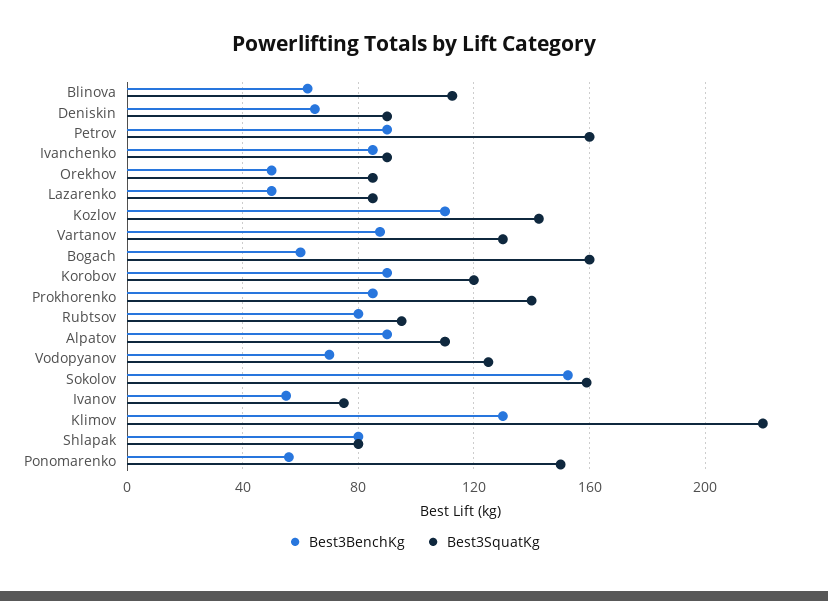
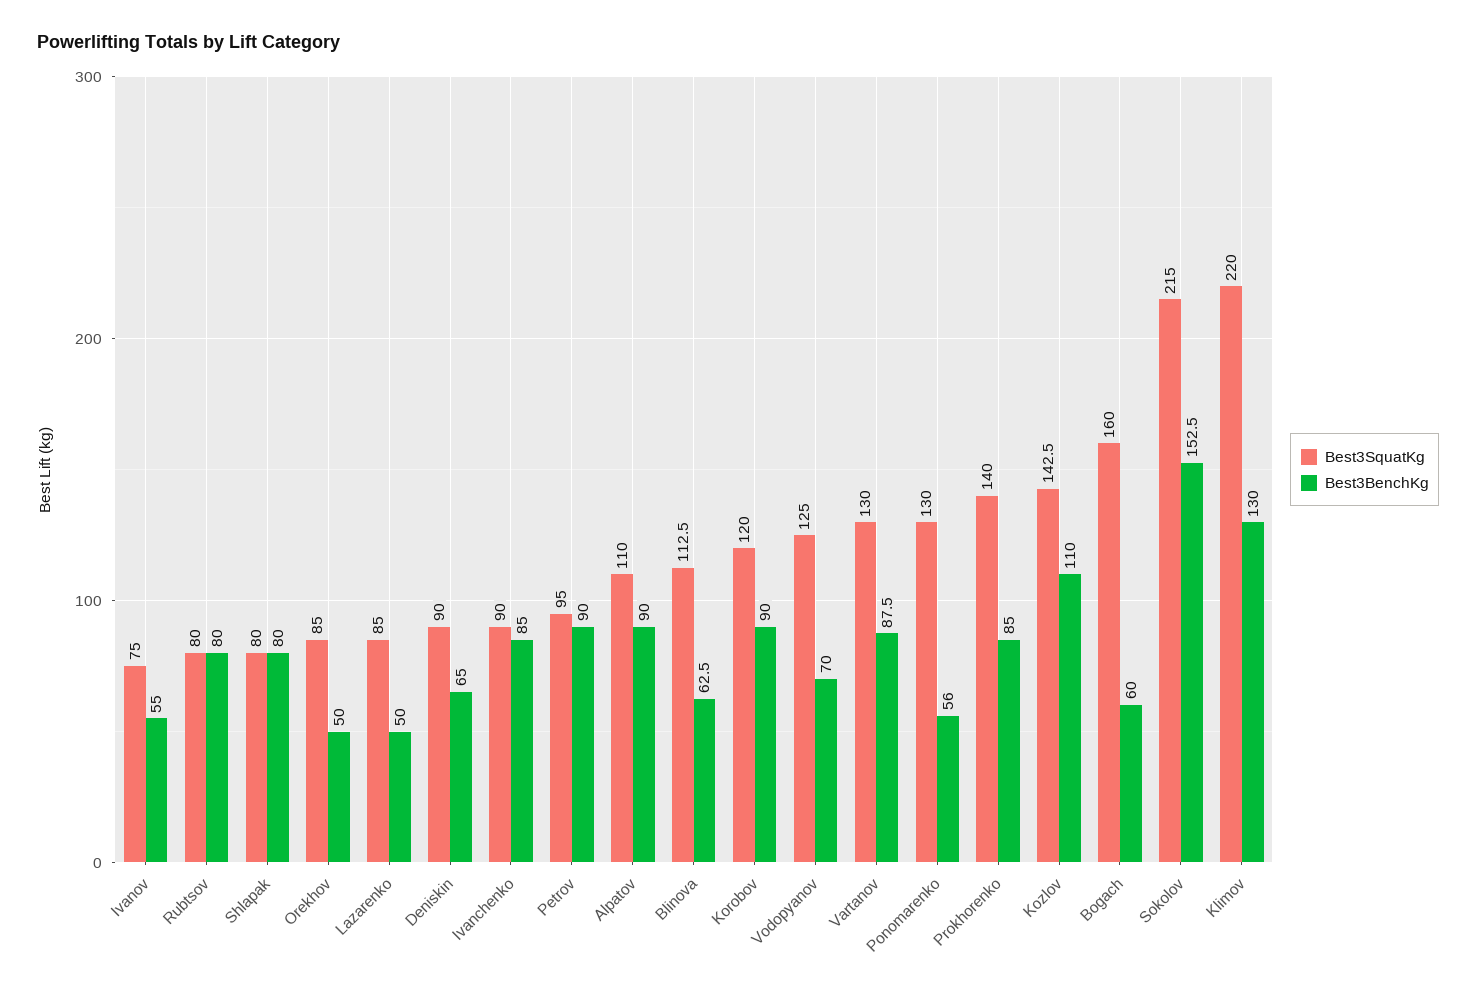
  {
    "Best3BenchKg": {
      "Blinova": 62.5,
      "Deniskin": 65,
      "Petrov": 90,
      "Ivanchenko": 85,
      "Orekhov": 50,
      "Lazarenko": 50,
      "Kozlov": 110,
      "Vartanov": 87.5,
      "Bogach": 60,
      "Korobov": 90,
      "Prokhorenko": 85,
      "Rubtsov": 80,
      "Alpatov": 90,
      "Vodopyanov": 70,
      "Sokolov": 152.5,
      "Ivanov": 55,
      "Klimov": 130,
      "Shlapak": 80,
      "Ponomarenko": 56
    },
    "Best3SquatKg": {
      "Blinova": 112.5,
      "Deniskin": 90,
-     "Petrov": 160,
+     "Petrov": 95,
      "Ivanchenko": 90,
      "Orekhov": 85,
      "Lazarenko": 85,
      "Kozlov": 142.5,
      "Vartanov": 130,
      "Bogach": 160,
      "Korobov": 120,
      "Prokhorenko": 140,
-     "Rubtsov": 95,
+     "Rubtsov": 80,
      "Alpatov": 110,
      "Vodopyanov": 125,
-     "Sokolov": 160,
+     "Sokolov": 215,
      "Ivanov": 75,
      "Klimov": 220,
      "Shlapak": 80,
-     "Ponomarenko": 150
+     "Ponomarenko": 130
    }
  }

